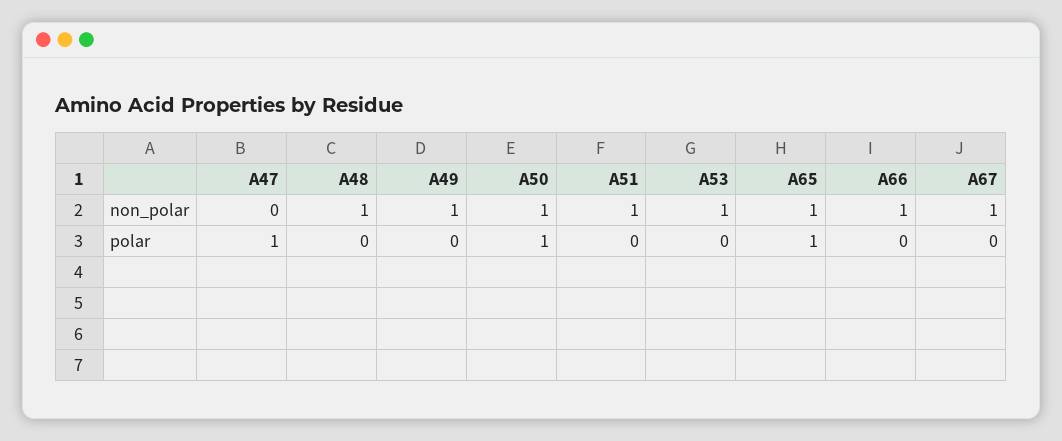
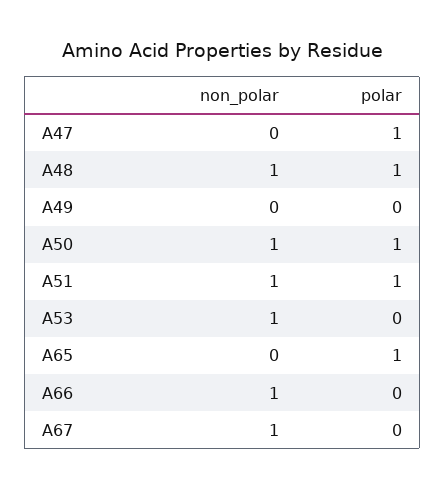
  {
    "A47": {
      "non_polar": 0,
      "polar": 1
    },
    "A48": {
      "non_polar": 1,
-     "polar": 0
+     "polar": 1
    },
    "A49": {
-     "non_polar": 1,
+     "non_polar": 0,
      "polar": 0
    },
    "A50": {
      "non_polar": 1,
      "polar": 1
    },
    "A51": {
      "non_polar": 1,
-     "polar": 0
+     "polar": 1
    },
    "A53": {
      "non_polar": 1,
      "polar": 0
    },
    "A65": {
-     "non_polar": 1,
+     "non_polar": 0,
      "polar": 1
    },
    "A66": {
      "non_polar": 1,
      "polar": 0
    },
    "A67": {
      "non_polar": 1,
      "polar": 0
    }
  }

